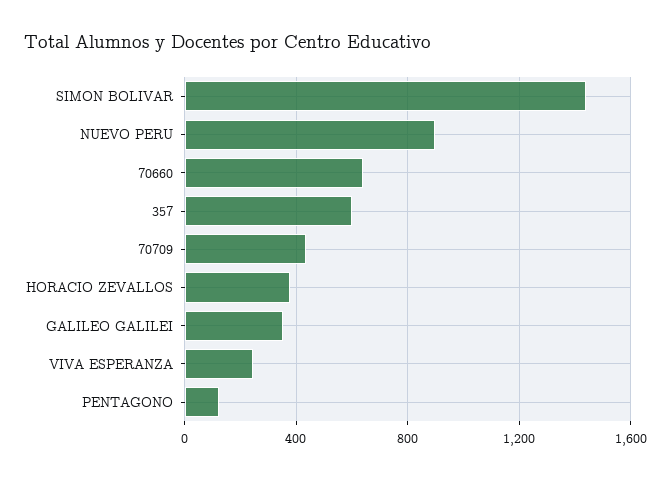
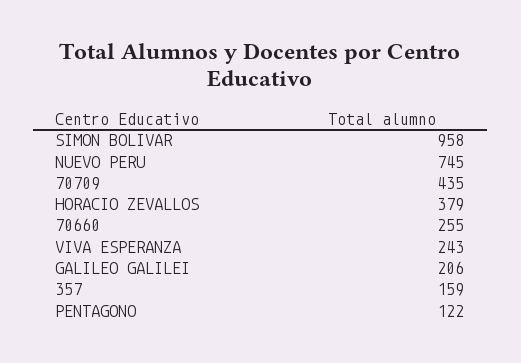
  {
-   "SIMON BOLIVAR": 1450,
+   "SIMON BOLIVAR": 958,
-   "NUEVO PERU": 900,
+   "NUEVO PERU": 745,
-   "70660": 650,
+   "70660": 255,
-   "357": 600,
+   "357": 159,
    "70709": 435,
    "HORACIO ZEVALLOS": 379,
-   "GALILEO GALILEI": 350,
+   "GALILEO GALILEI": 206,
    "VIVA ESPERANZA": 243,
    "PENTAGONO": 122
  }

